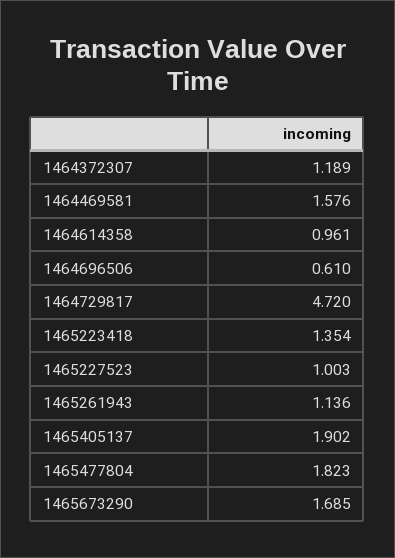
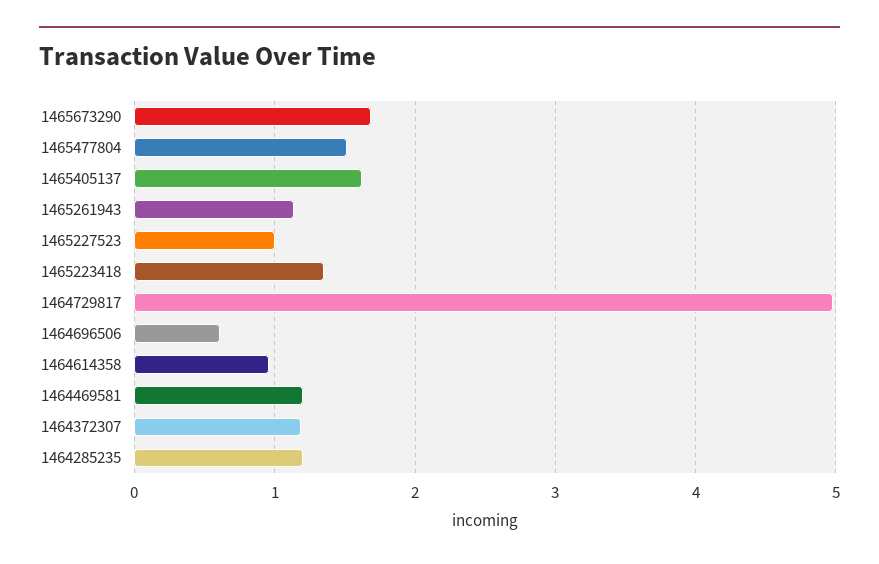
  {
    "1464372307": 1.189,
-   "1464469581": 1.576,
+   "1464469581": 1.2,
    "1464614358": 0.961,
    "1464696506": 0.61,
-   "1464729817": 4.72,
+   "1464729817": 5,
    "1465223418": 1.354,
    "1465227523": 1.003,
    "1465261943": 1.136,
-   "1465405137": 1.902,
+   "1465405137": 1.6,
-   "1465477804": 1.823,
+   "1465477804": 1.5,
-   "1465673290": 1.685
+   "1465673290": 1.685,
+   "1464285235": 1.2
  }

